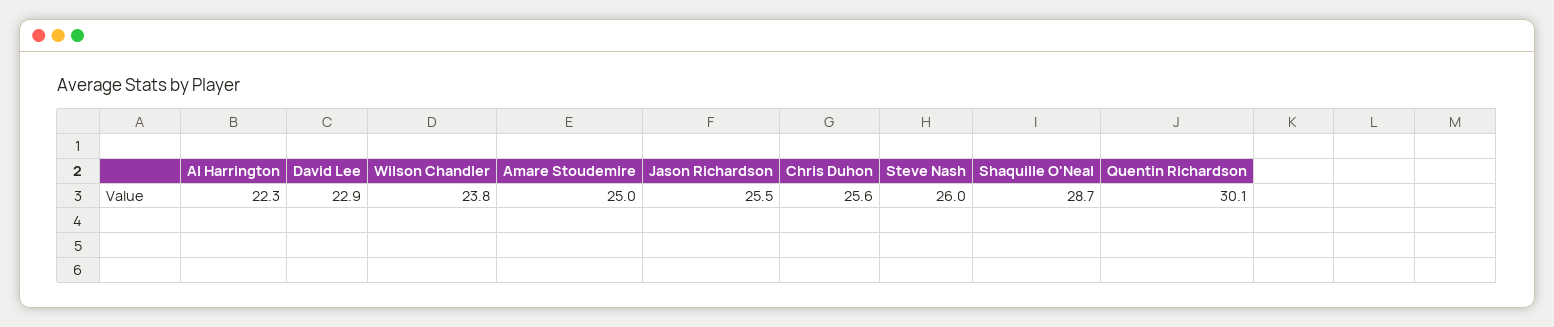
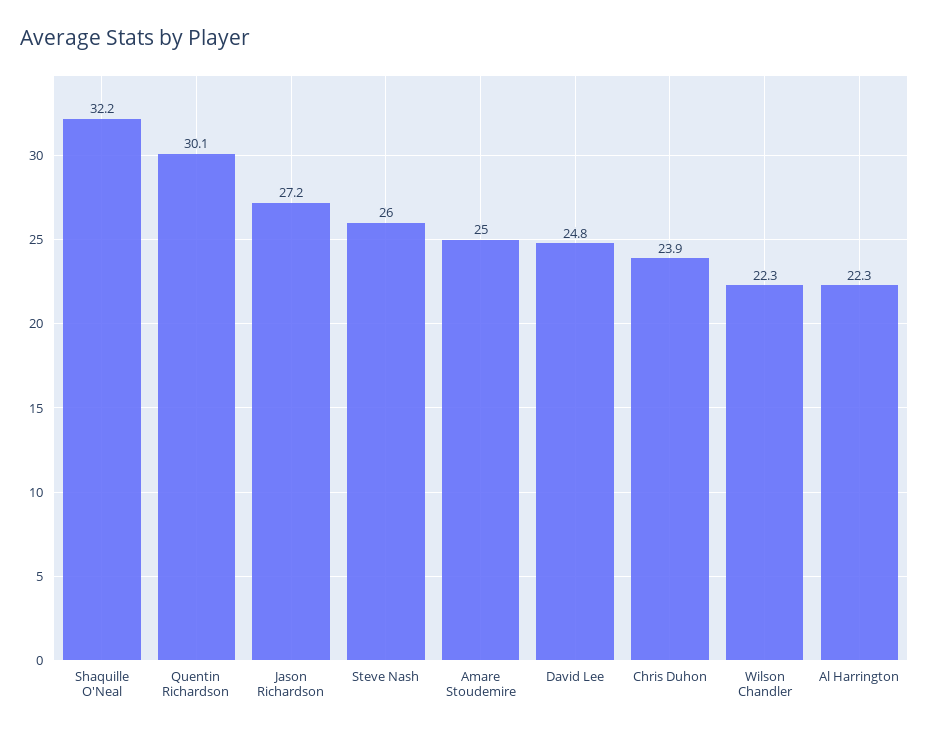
  {
    "Al Harrington": 22.3,
-   "David Lee": 22.9,
+   "David Lee": 24.8,
-   "Wilson Chandler": 23.8,
+   "Wilson Chandler": 22.3,
    "Amare Stoudemire": 25,
-   "Jason Richardson": 25.5,
+   "Jason Richardson": 27.2,
-   "Chris Duhon": 25.6,
+   "Chris Duhon": 23.9,
    "Steve Nash": 26,
-   "Shaquille O'Neal": 28.7,
+   "Shaquille O'Neal": 32.2,
    "Quentin Richardson": 30.1
  }

